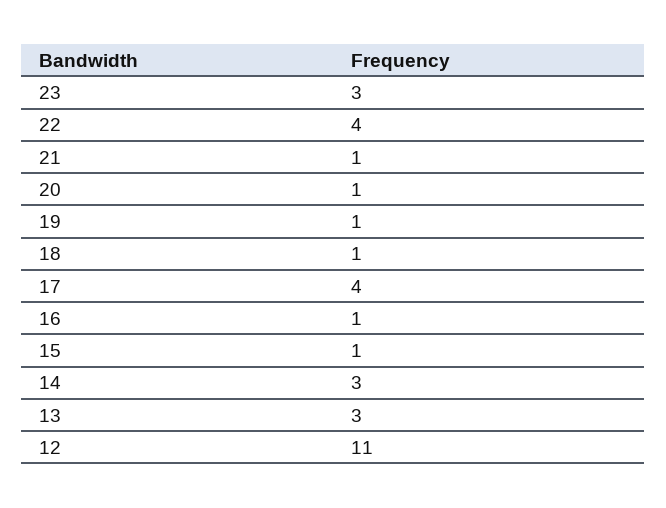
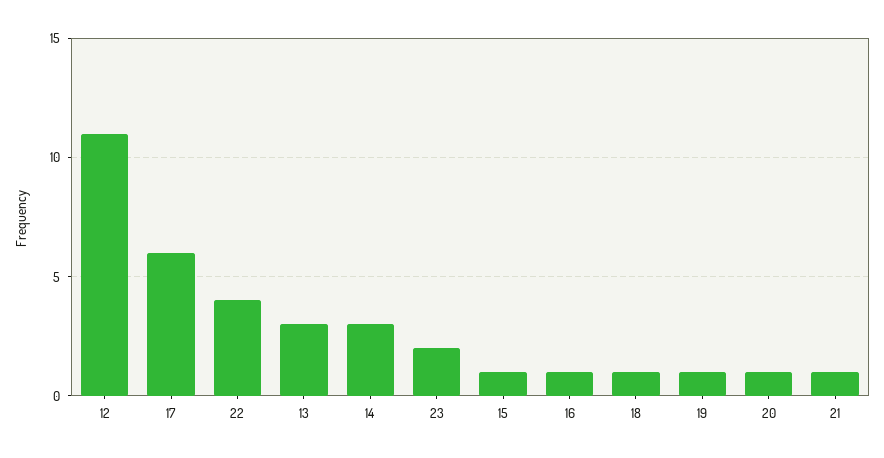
  {
-   "23": 3,
+   "23": 2,
    "22": 4,
    "21": 1,
    "20": 1,
    "19": 1,
    "18": 1,
-   "17": 4,
+   "17": 6,
    "16": 1,
    "15": 1,
    "14": 3,
    "13": 3,
    "12": 11
  }

